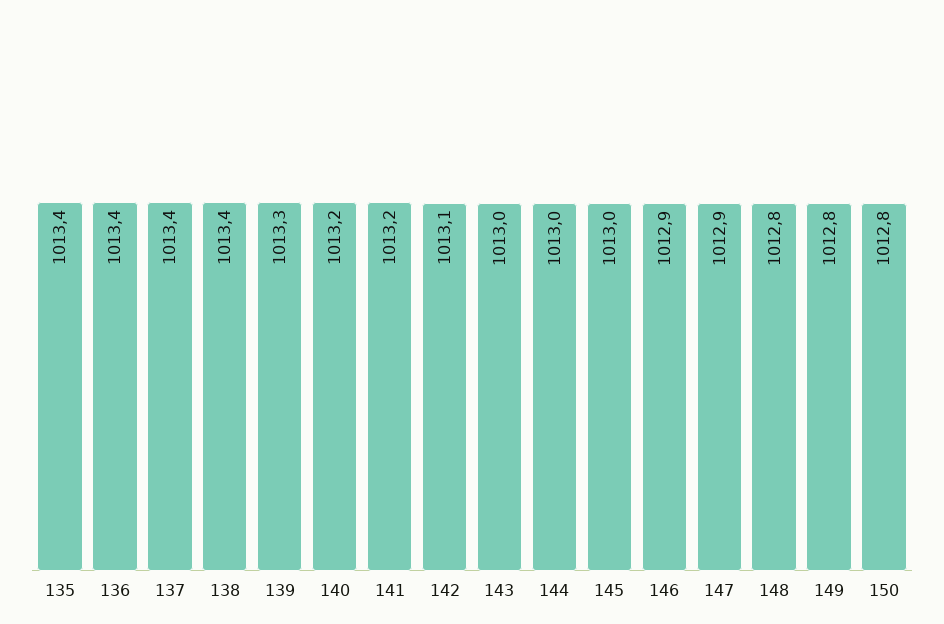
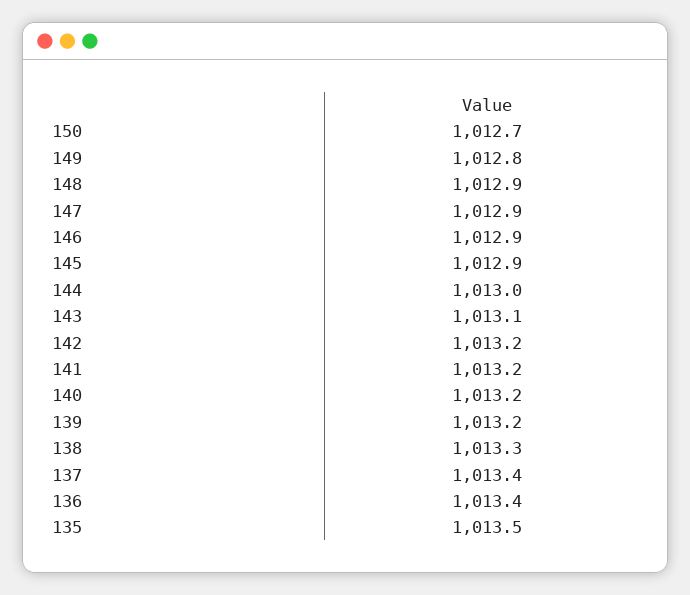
  {
-   "135": 1013.4,
+   "135": 1013.5,
    "136": 1013.4,
    "137": 1013.4,
-   "138": 1013.4,
+   "138": 1013.3,
-   "139": 1013.3,
+   "139": 1013.2,
    "140": 1013.2,
    "141": 1013.2,
-   "142": 1013.1,
+   "142": 1013.2,
-   "143": 1013,
+   "143": 1013.1,
    "144": 1013,
-   "145": 1013,
+   "145": 1012.9,
    "146": 1012.9,
    "147": 1012.9,
-   "148": 1012.8,
+   "148": 1012.9,
    "149": 1012.8,
-   "150": 1012.8
+   "150": 1012.7
  }

